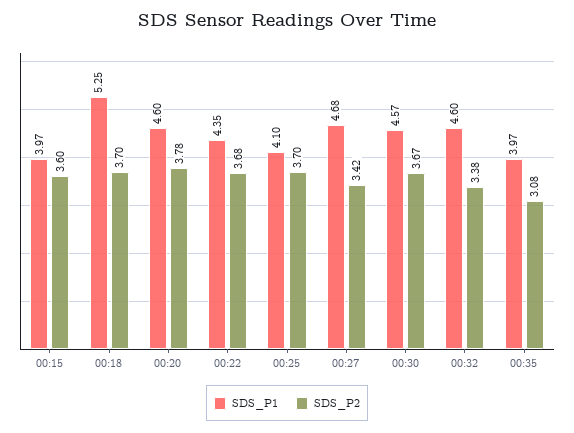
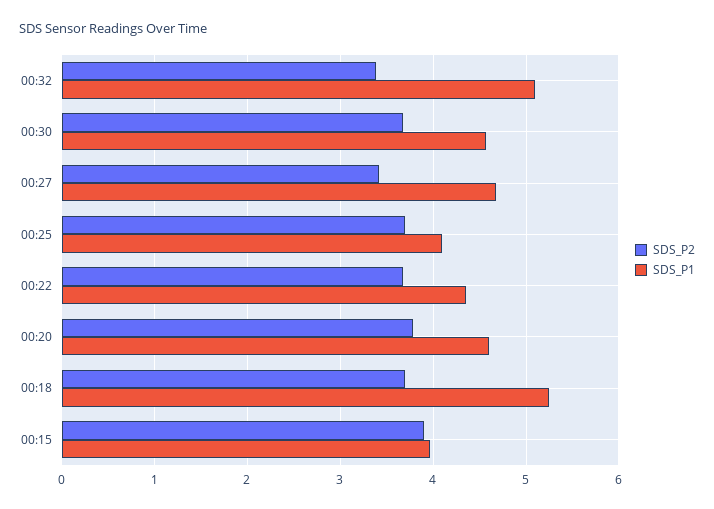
  {
    "SDS_P1": {
      "00:15": 3.97,
      "00:18": 5.25,
      "00:20": 4.6,
      "00:22": 4.35,
      "00:25": 4.1,
      "00:27": 4.68,
      "00:30": 4.57,
-     "00:32": 4.6,
+     "00:32": 5.1
-     "00:35": 3.97
    },
    "SDS_P2": {
-     "00:15": 3.6,
+     "00:15": 3.9,
      "00:18": 3.7,
      "00:20": 3.78,
      "00:22": 3.68,
      "00:25": 3.7,
      "00:27": 3.42,
      "00:30": 3.67,
-     "00:32": 3.38,
+     "00:32": 3.38
-     "00:35": 3.08
    }
  }

